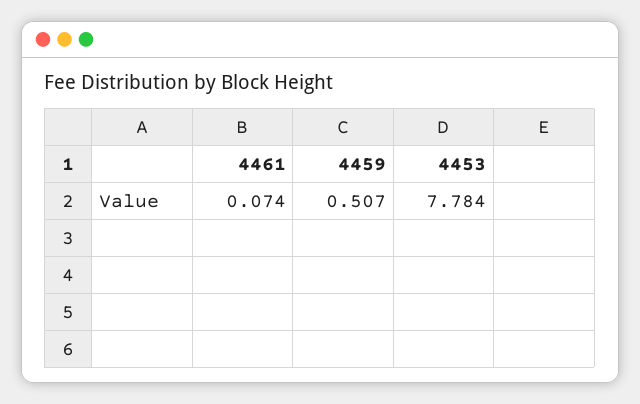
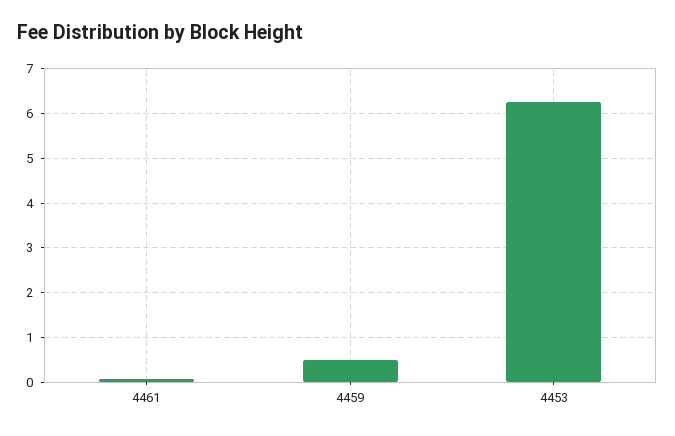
  {
    "4461": 0.074,
    "4459": 0.507,
-   "4453": 7.784
+   "4453": 6.2
  }

